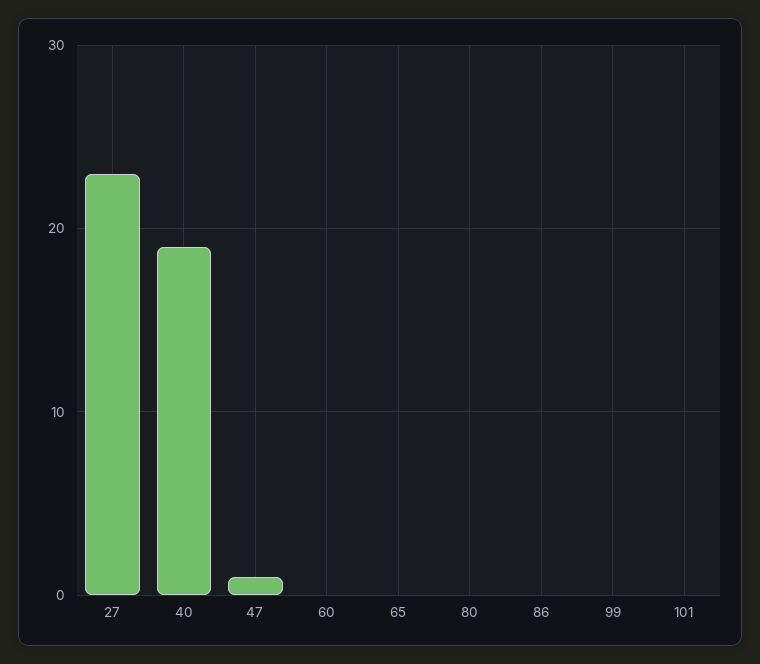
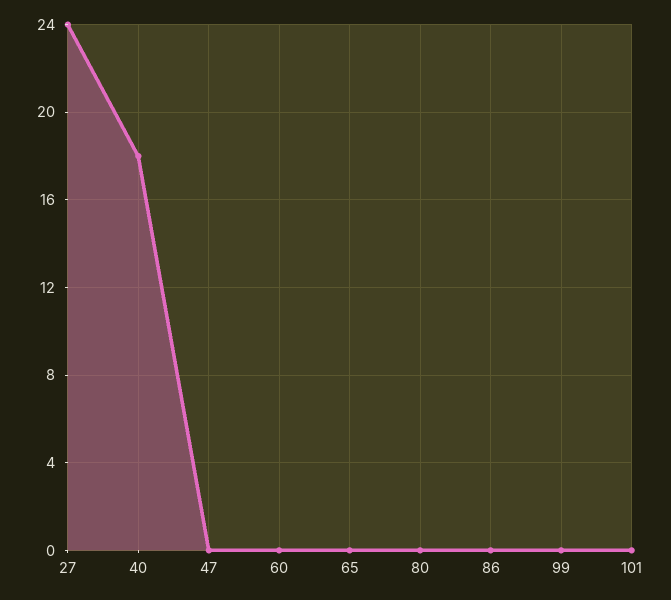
  {
-   "27": 23,
+   "27": 24,
-   "40": 19,
+   "40": 18,
-   "47": 1,
+   "47": 0,
    "60": 0,
    "65": 0,
    "80": 0,
    "86": 0,
    "99": 0,
    "101": 0
  }

